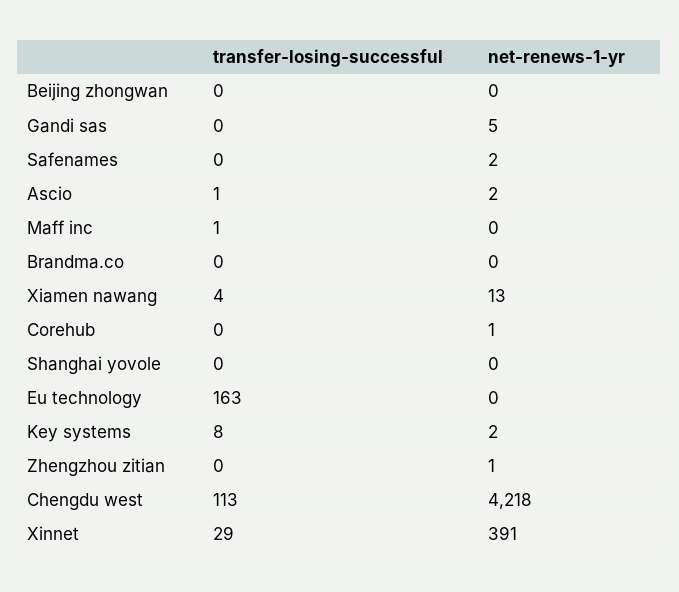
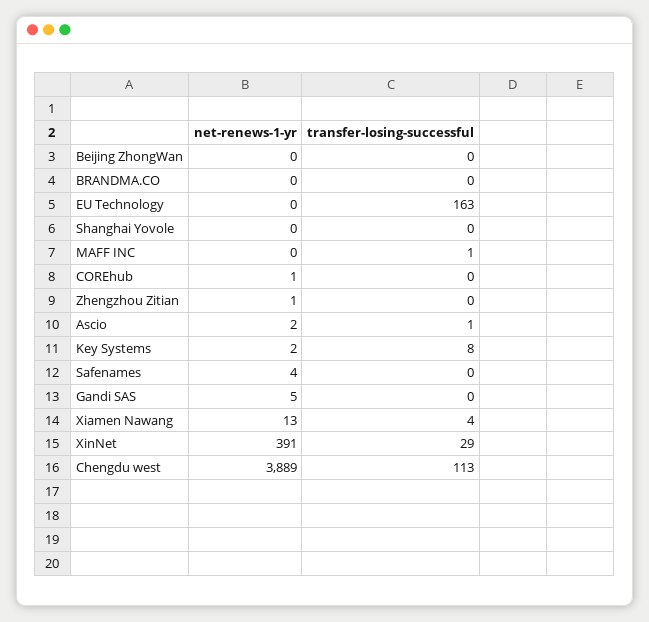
  {
    "transfer-losing-successful": {
      "Beijing zhongwan": 0,
      "Gandi sas": 0,
      "Safenames": 0,
      "Ascio": 1,
      "Maff inc": 1,
      "Brandma.co": 0,
      "Xiamen nawang": 4,
      "Corehub": 0,
      "Shanghai yovole": 0,
      "Eu technology": 163,
      "Key systems": 8,
      "Zhengzhou zitian": 0,
      "Chengdu west": 113,
      "Xinnet": 29
    },
    "net-renews-1-yr": {
      "Beijing zhongwan": 0,
      "Gandi sas": 5,
-     "Safenames": 2,
+     "Safenames": 4,
      "Ascio": 2,
      "Maff inc": 0,
      "Brandma.co": 0,
      "Xiamen nawang": 13,
      "Corehub": 1,
      "Shanghai yovole": 0,
      "Eu technology": 0,
      "Key systems": 2,
      "Zhengzhou zitian": 1,
-     "Chengdu west": 4218,
+     "Chengdu west": 3889,
      "Xinnet": 391
    }
  }

